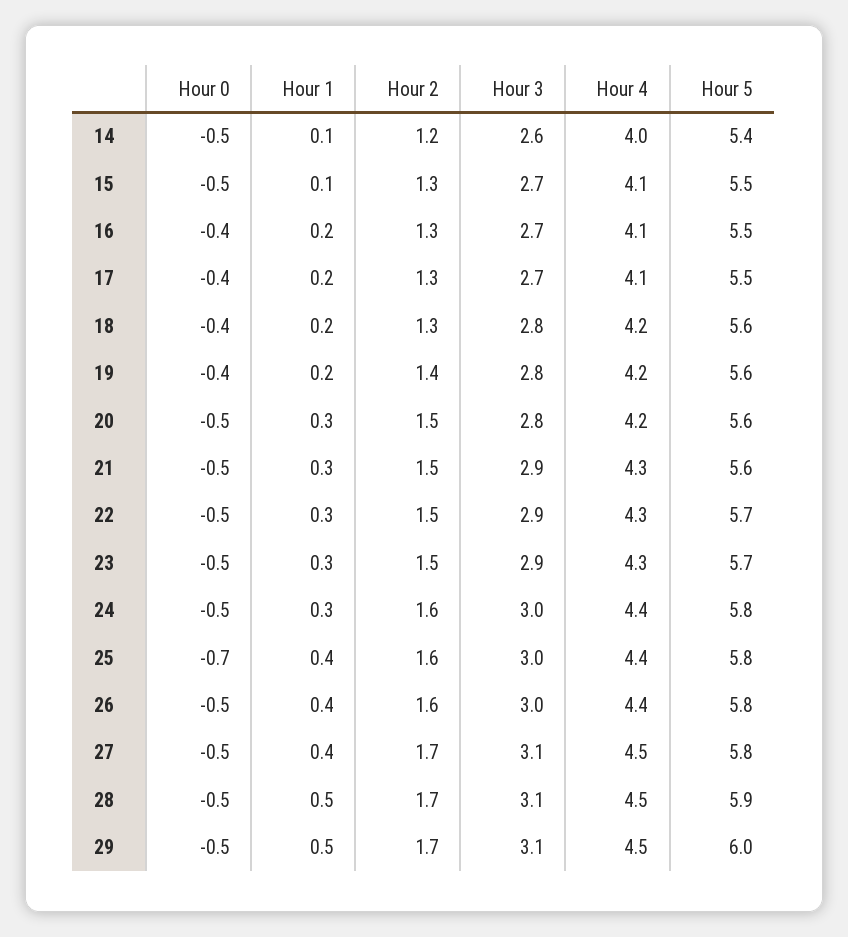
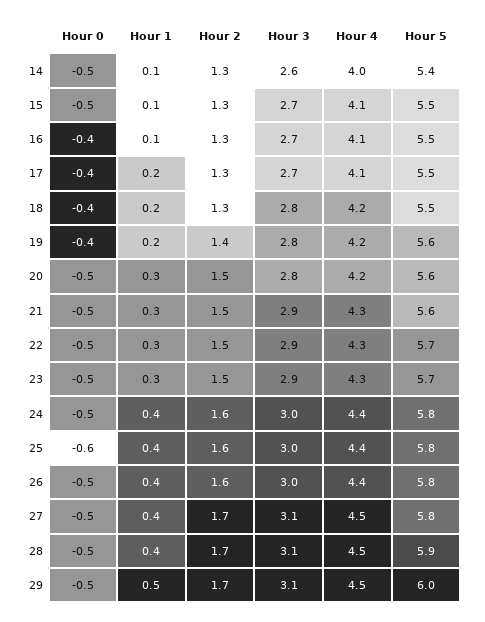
  {
    "Hour 0": {
      "14": -0.5,
      "15": -0.5,
      "16": -0.4,
      "17": -0.4,
      "18": -0.4,
      "19": -0.4,
      "20": -0.5,
      "21": -0.5,
      "22": -0.5,
      "23": -0.5,
      "24": -0.5,
-     "25": -0.7,
+     "25": -0.6,
      "26": -0.5,
      "27": -0.5,
      "28": -0.5,
      "29": -0.5
    },
    "Hour 1": {
      "14": 0.1,
      "15": 0.1,
-     "16": 0.2,
+     "16": 0.1,
      "17": 0.2,
      "18": 0.2,
      "19": 0.2,
      "20": 0.3,
      "21": 0.3,
      "22": 0.3,
      "23": 0.3,
-     "24": 0.3,
+     "24": 0.4,
      "25": 0.4,
      "26": 0.4,
      "27": 0.4,
-     "28": 0.5,
+     "28": 0.4,
      "29": 0.5
    },
    "Hour 2": {
-     "14": 1.2,
+     "14": 1.3,
      "15": 1.3,
      "16": 1.3,
      "17": 1.3,
      "18": 1.3,
      "19": 1.4,
      "20": 1.5,
      "21": 1.5,
      "22": 1.5,
      "23": 1.5,
      "24": 1.6,
      "25": 1.6,
      "26": 1.6,
      "27": 1.7,
      "28": 1.7,
      "29": 1.7
    },
    "Hour 3": {
      "14": 2.6,
      "15": 2.7,
      "16": 2.7,
      "17": 2.7,
      "18": 2.8,
      "19": 2.8,
      "20": 2.8,
      "21": 2.9,
      "22": 2.9,
      "23": 2.9,
      "24": 3,
      "25": 3,
      "26": 3,
      "27": 3.1,
      "28": 3.1,
      "29": 3.1
    },
    "Hour 4": {
      "14": 4,
      "15": 4.1,
      "16": 4.1,
      "17": 4.1,
      "18": 4.2,
      "19": 4.2,
      "20": 4.2,
      "21": 4.3,
      "22": 4.3,
      "23": 4.3,
      "24": 4.4,
      "25": 4.4,
      "26": 4.4,
      "27": 4.5,
      "28": 4.5,
      "29": 4.5
    },
    "Hour 5": {
      "14": 5.4,
      "15": 5.5,
      "16": 5.5,
      "17": 5.5,
-     "18": 5.6,
+     "18": 5.5,
      "19": 5.6,
      "20": 5.6,
      "21": 5.6,
      "22": 5.7,
      "23": 5.7,
      "24": 5.8,
      "25": 5.8,
      "26": 5.8,
      "27": 5.8,
      "28": 5.9,
      "29": 6
    }
  }

